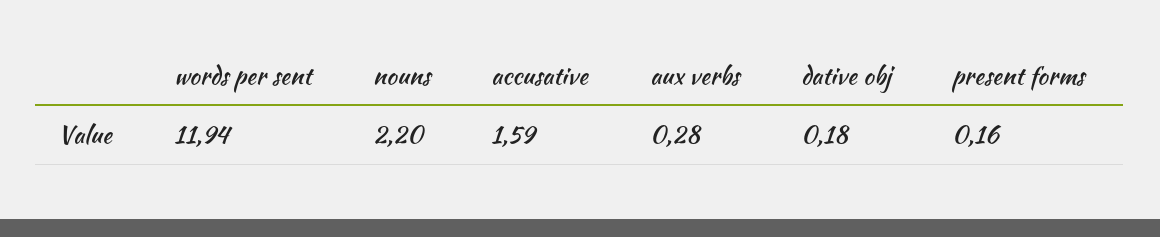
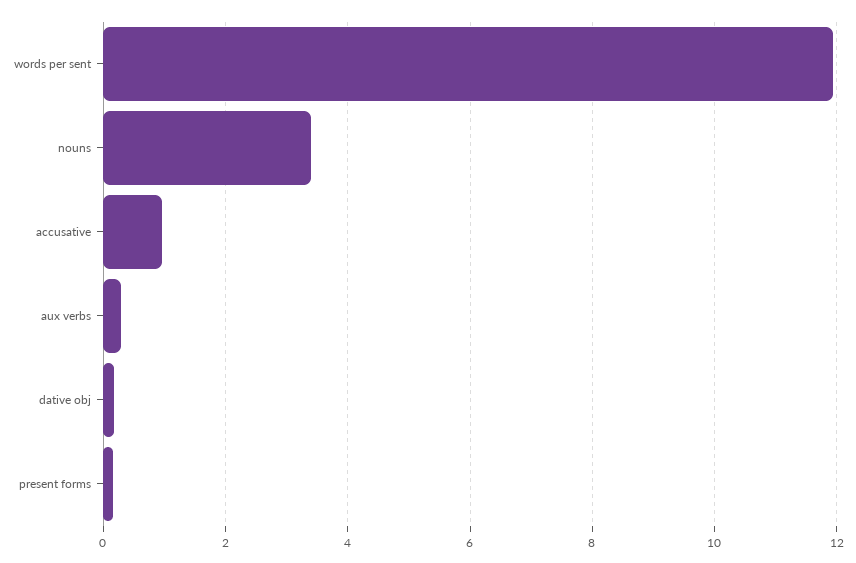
  {
    "words per sent": 11.94,
-   "nouns": 2.2,
+   "nouns": 3.4,
-   "accusative": 1.59,
+   "accusative": 1,
    "aux verbs": 0.28,
    "dative obj": 0.18,
    "present forms": 0.16
  }

